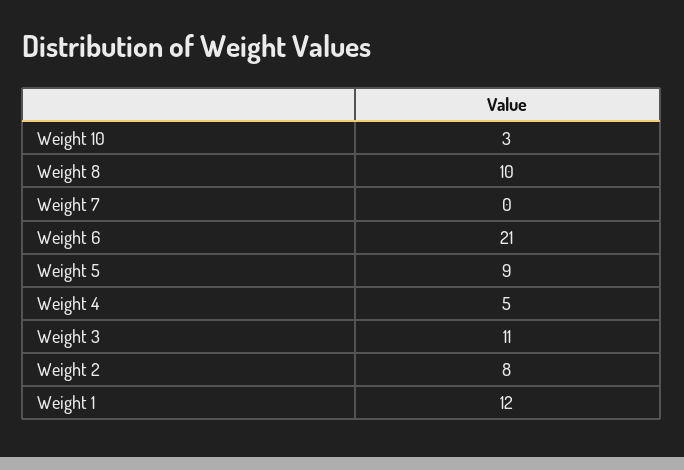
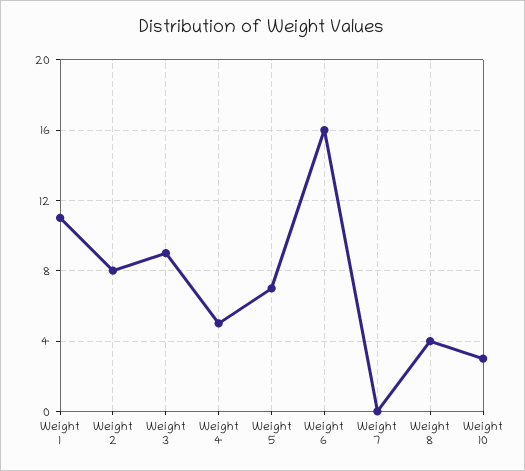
  {
    "Weight 10": 3,
-   "Weight 8": 10,
+   "Weight 8": 4,
    "Weight 7": 0,
-   "Weight 6": 21,
+   "Weight 6": 16,
-   "Weight 5": 9,
+   "Weight 5": 7,
    "Weight 4": 5,
-   "Weight 3": 11,
+   "Weight 3": 9,
    "Weight 2": 8,
-   "Weight 1": 12
+   "Weight 1": 11
  }

